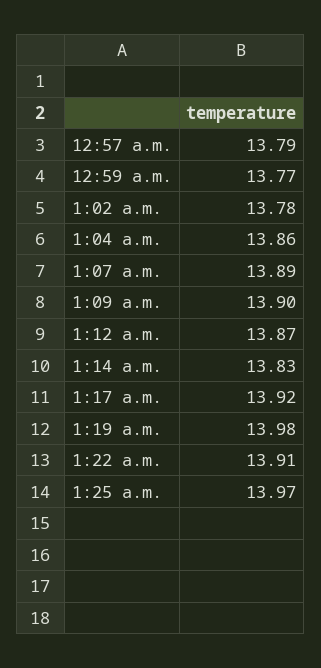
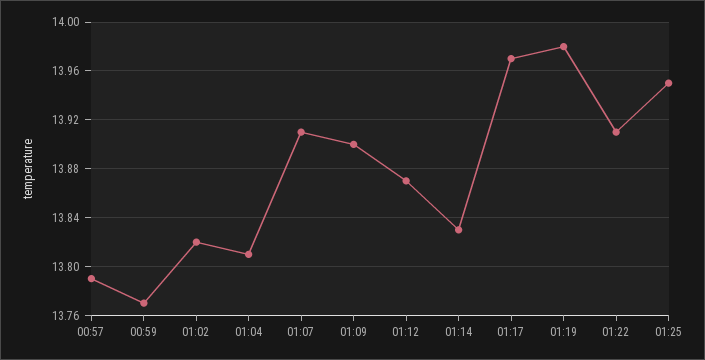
  {
    "12:57 a.m.": 13.79,
    "12:59 a.m.": 13.77,
-   "1:02 a.m.": 13.78,
+   "1:02 a.m.": 13.82,
-   "1:04 a.m.": 13.86,
+   "1:04 a.m.": 13.81,
-   "1:07 a.m.": 13.89,
+   "1:07 a.m.": 13.91,
    "1:09 a.m.": 13.9,
    "1:12 a.m.": 13.87,
    "1:14 a.m.": 13.83,
-   "1:17 a.m.": 13.92,
+   "1:17 a.m.": 13.97,
    "1:19 a.m.": 13.98,
    "1:22 a.m.": 13.91,
-   "1:25 a.m.": 13.97
+   "1:25 a.m.": 13.95
  }

